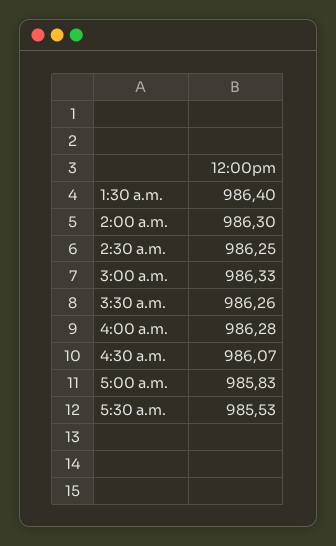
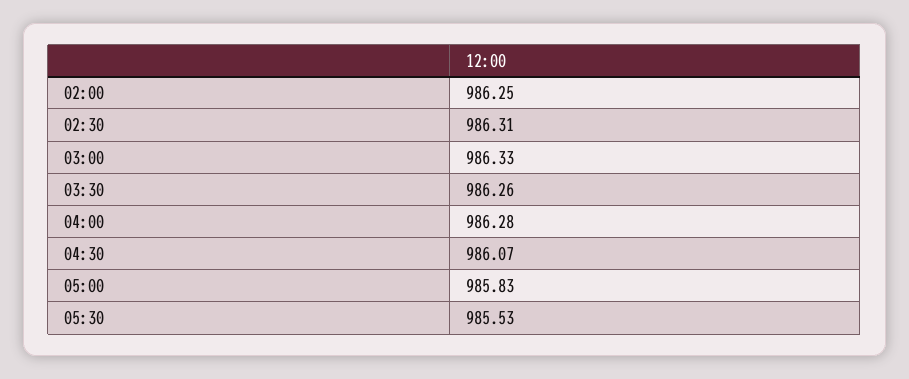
  {
-   "1:30 a.m.": 986.4,
-   "2:00 a.m.": 986.3,
+   "2:00 a.m.": 986.25,
-   "2:30 a.m.": 986.25,
+   "2:30 a.m.": 986.31,
    "3:00 a.m.": 986.33,
    "3:30 a.m.": 986.26,
    "4:00 a.m.": 986.28,
    "4:30 a.m.": 986.07,
    "5:00 a.m.": 985.83,
    "5:30 a.m.": 985.53
  }

